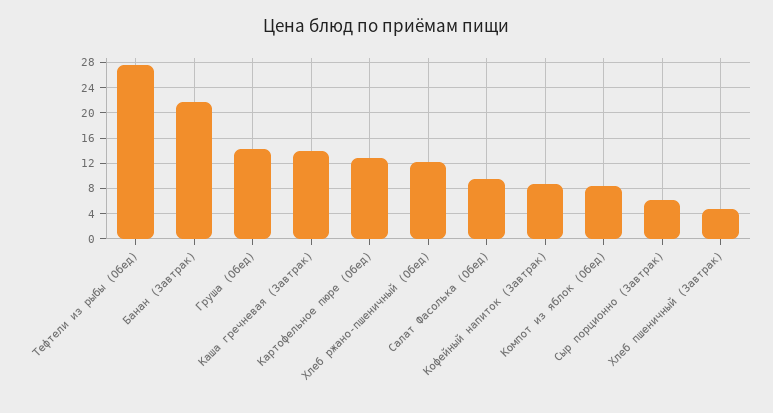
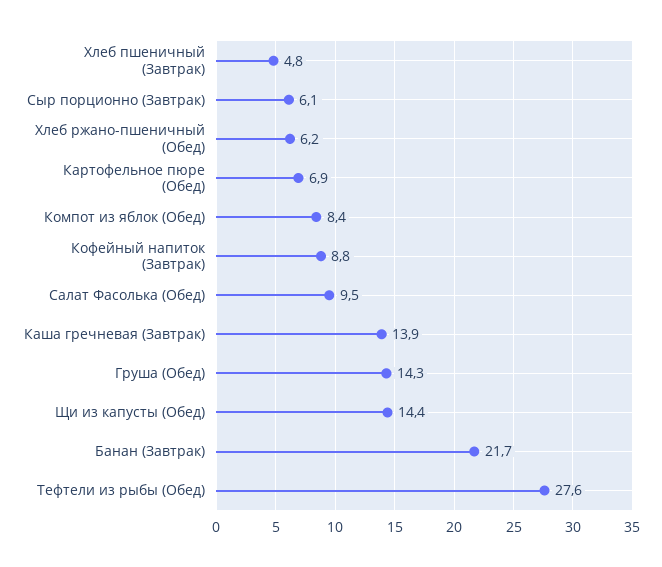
  {
    "Тефтели из рыбы (Обед)": 27.6,
    "Банан (Завтрак)": 21.7,
    "Груша (Обед)": 14.3,
    "Каша гречневая (Завтрак)": 13.9,
-   "Картофельное пюре (Обед)": 13,
+   "Картофельное пюре (Обед)": 6.9,
-   "Хлеб ржано-пшеничный (Обед)": 12,
+   "Хлеб ржано-пшеничный (Обед)": 6.2,
    "Салат Фасолька (Обед)": 9.5,
    "Кофейный напиток (Завтрак)": 8.8,
    "Компот из яблок (Обед)": 8.4,
    "Сыр порционно (Завтрак)": 6.1,
-   "Хлеб пшеничный (Завтрак)": 4.8
+   "Хлеб пшеничный (Завтрак)": 4.8,
+   "Щи из капусты (Обед)": 14.4
  }

